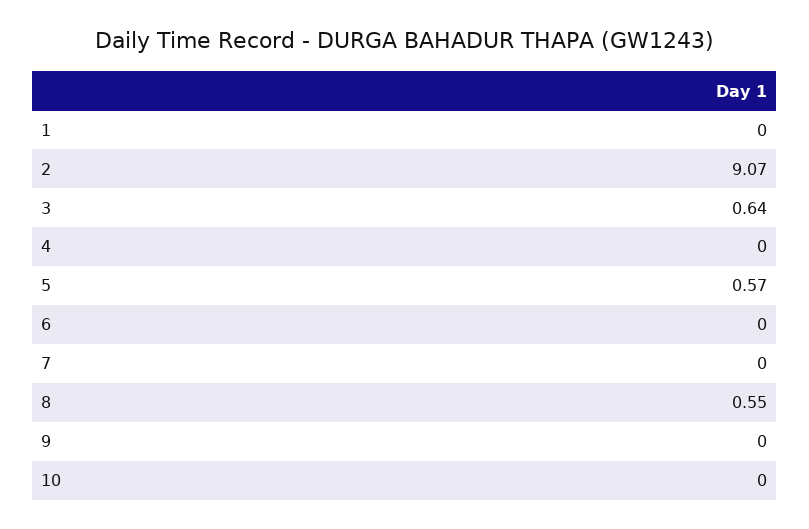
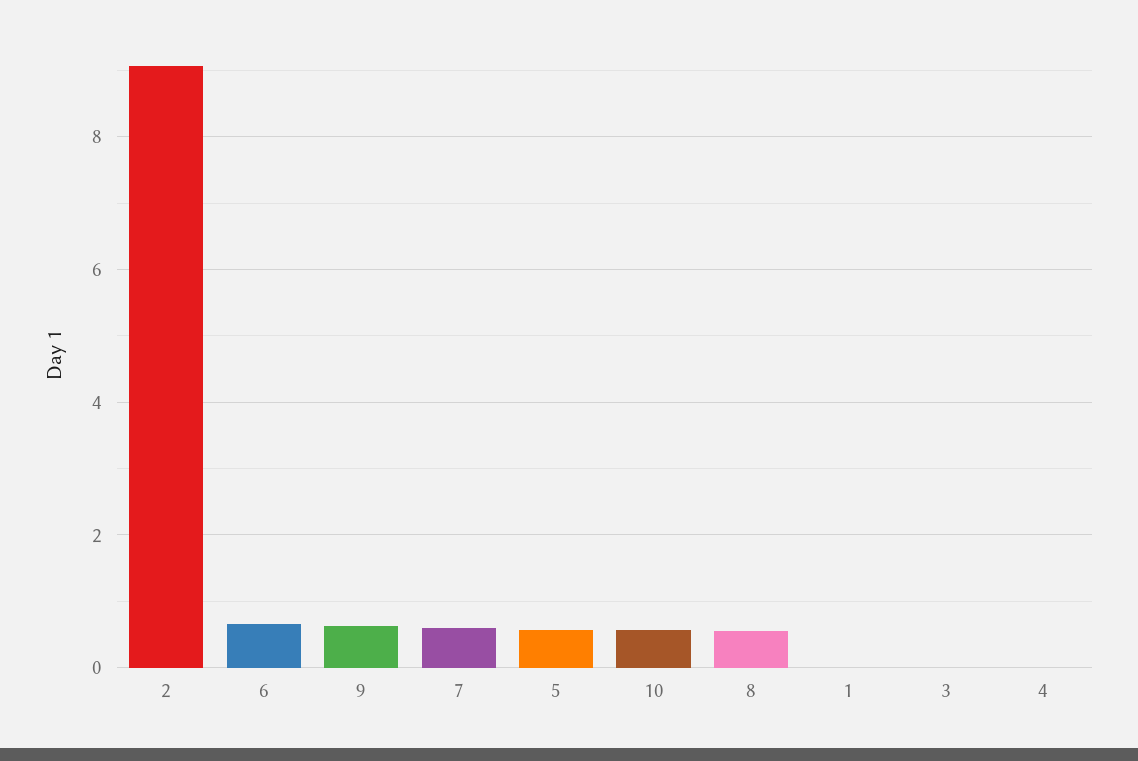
  {
    "1": 0,
    "2": 9.07,
-   "3": 0.64,
+   "3": 0,
    "4": 0,
    "5": 0.57,
-   "6": 0,
+   "6": 0.6,
-   "7": 0,
+   "7": 0.6,
    "8": 0.55,
-   "9": 0,
+   "9": 0.6,
-   "10": 0
+   "10": 0.6
  }

